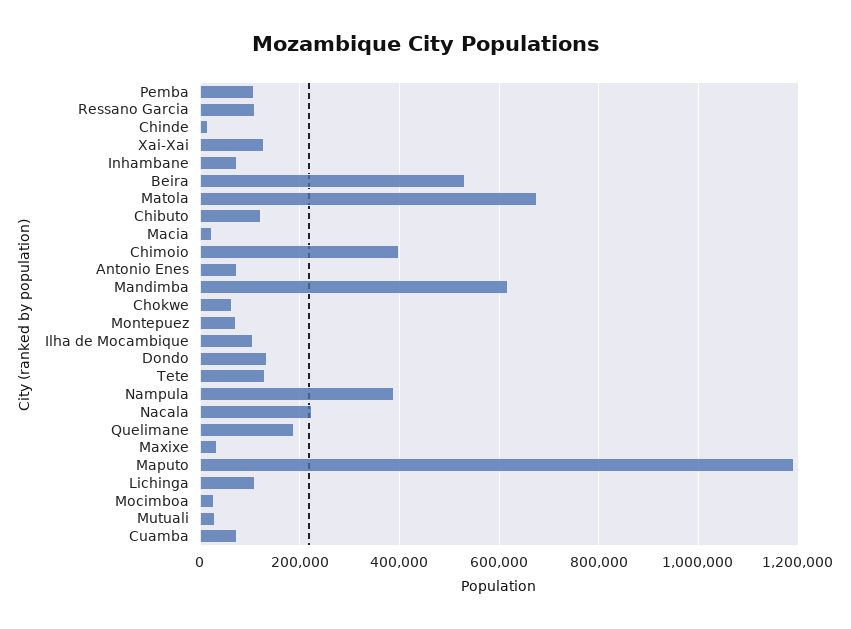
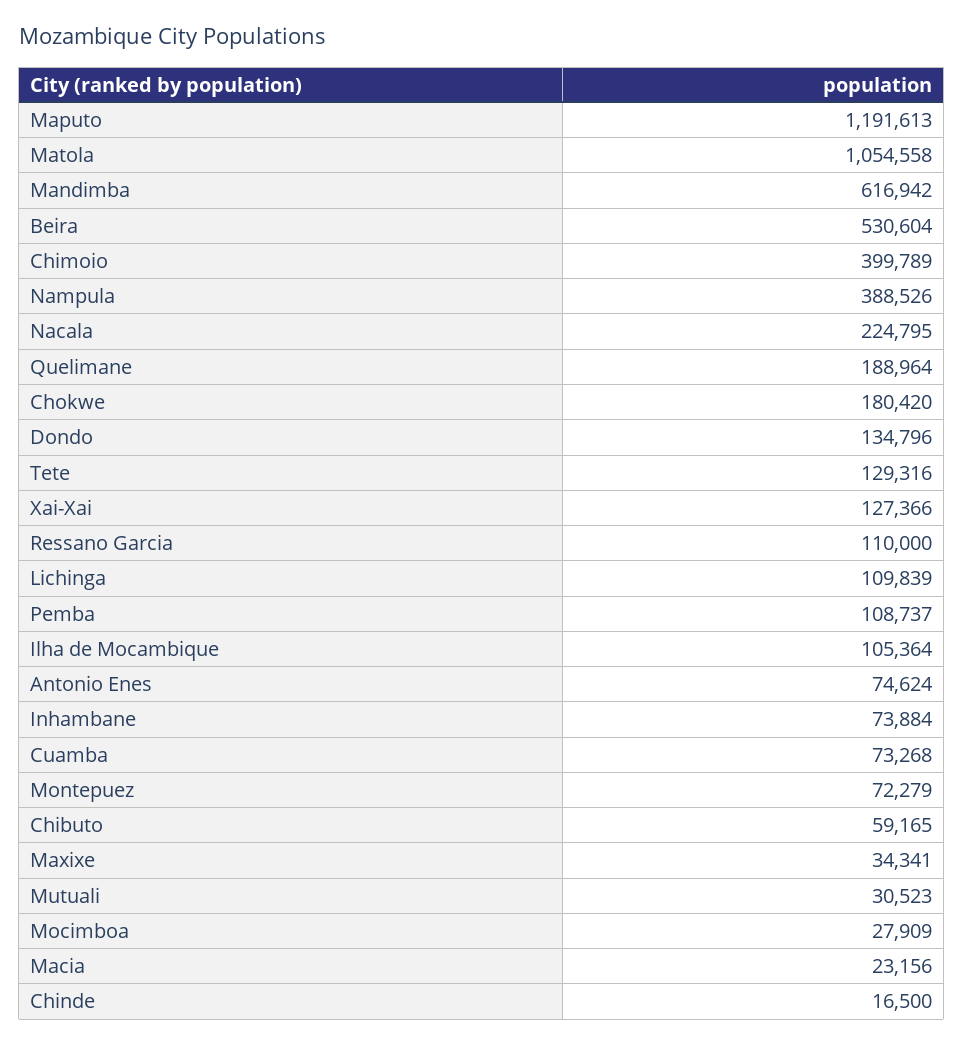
  {
    "Pemba": 108737,
    "Ressano Garcia": 110000,
    "Chinde": 16500,
    "Xai-Xai": 127366,
    "Inhambane": 73884,
    "Beira": 530604,
-   "Matola": 680000,
+   "Matola": 1054558,
-   "Chibuto": 120000,
+   "Chibuto": 59165,
    "Macia": 23156,
    "Chimoio": 399789,
    "Antonio Enes": 74624,
    "Mandimba": 616942,
-   "Chokwe": 60000,
+   "Chokwe": 180420,
    "Montepuez": 72279,
    "Ilha de Mocambique": 105364,
    "Dondo": 134796,
    "Tete": 129316,
    "Nampula": 388526,
    "Nacala": 224795,
    "Quelimane": 188964,
    "Maxixe": 34341,
    "Maputo": 1191613,
    "Lichinga": 109839,
    "Mocimboa": 27909,
    "Mutuali": 30523,
    "Cuamba": 73268
  }

